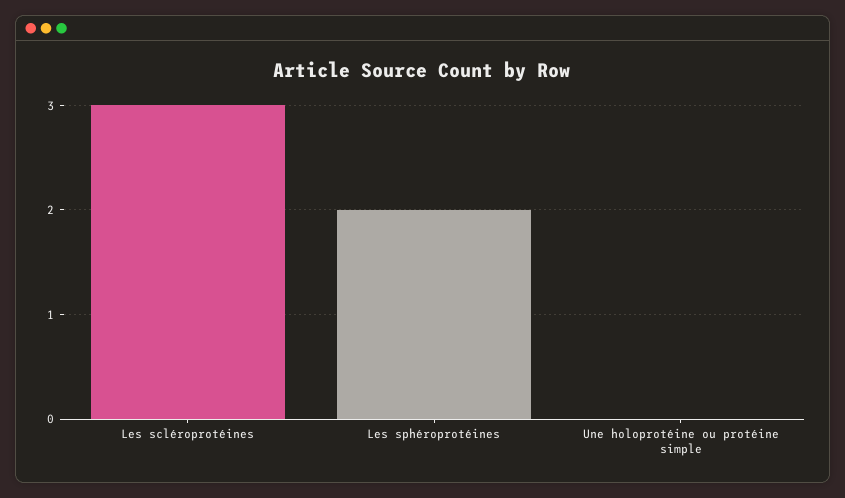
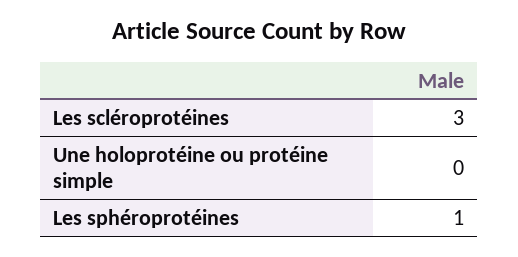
  {
    "Les scléroprotéines": 3,
-   "Les sphéroprotéines": 2,
+   "Les sphéroprotéines": 1,
    "Une holoprotéine ou protéine simple": 0
  }

